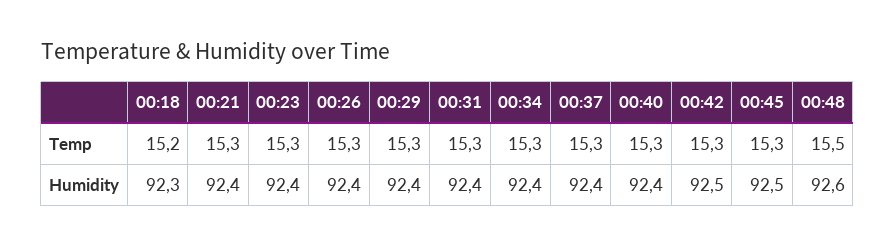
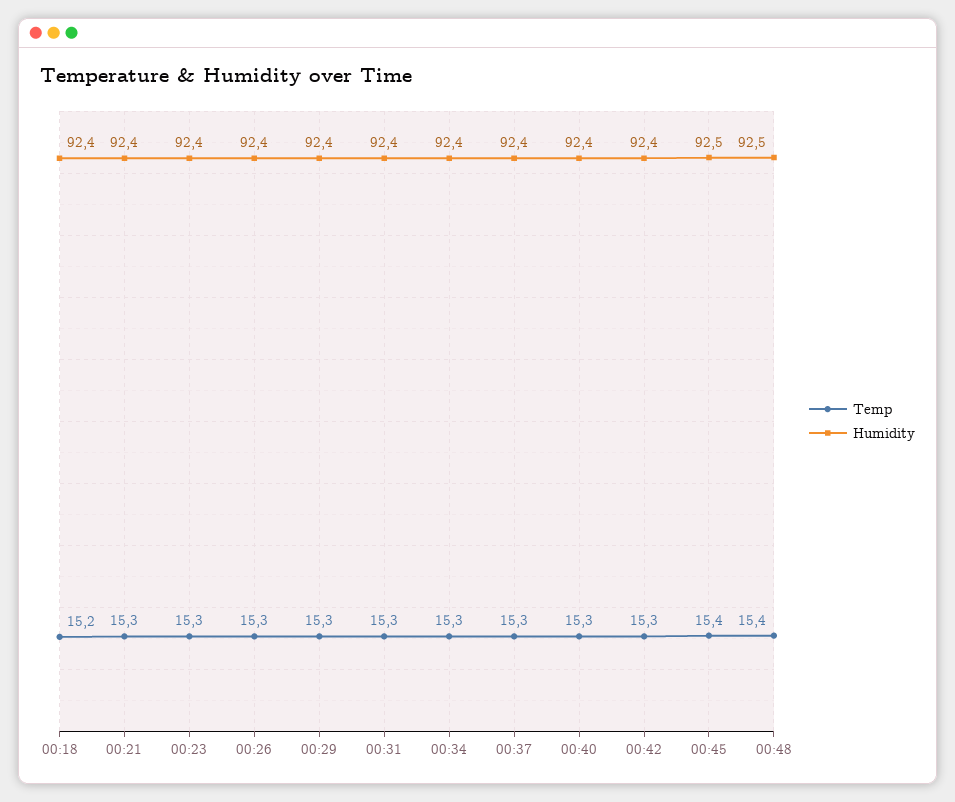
  {
    "Temp": {
      "00:18": 15.2,
      "00:21": 15.3,
      "00:23": 15.3,
      "00:26": 15.3,
      "00:29": 15.3,
      "00:31": 15.3,
      "00:34": 15.3,
      "00:37": 15.3,
      "00:40": 15.3,
      "00:42": 15.3,
-     "00:45": 15.3,
+     "00:45": 15.4,
-     "00:48": 15.5
+     "00:48": 15.4
    },
    "Humidity": {
-     "00:18": 92.3,
+     "00:18": 92.4,
      "00:21": 92.4,
      "00:23": 92.4,
      "00:26": 92.4,
      "00:29": 92.4,
      "00:31": 92.4,
      "00:34": 92.4,
      "00:37": 92.4,
      "00:40": 92.4,
-     "00:42": 92.5,
+     "00:42": 92.4,
      "00:45": 92.5,
-     "00:48": 92.6
+     "00:48": 92.5
    }
  }

